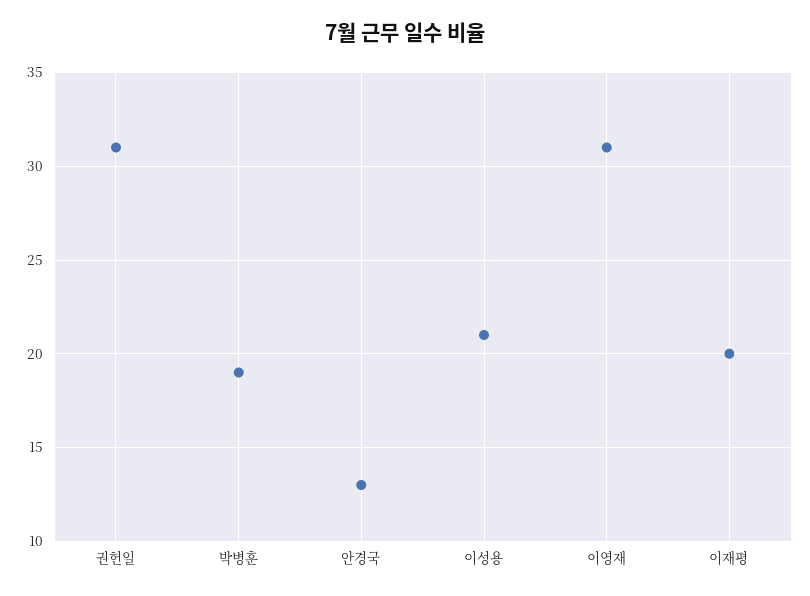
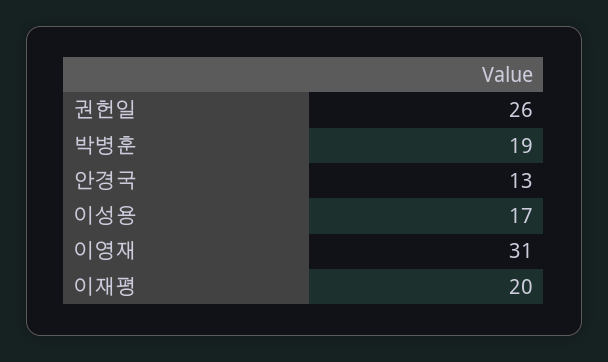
  {
-   "권헌일": 31,
+   "권헌일": 26,
    "박병훈": 19,
    "안경국": 13,
-   "이성용": 21,
+   "이성용": 17,
    "이영재": 31,
    "이재평": 20
  }

